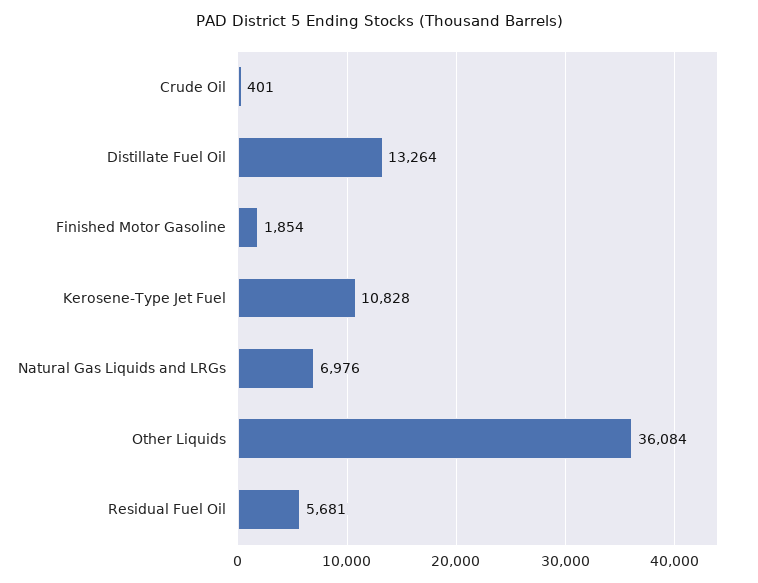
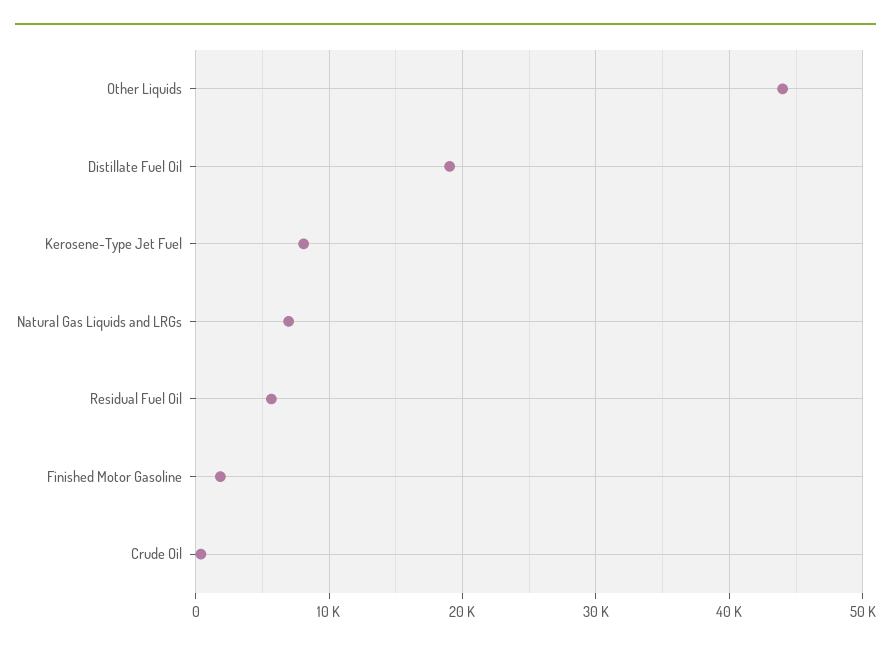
  {
    "Crude Oil": 401,
-   "Distillate Fuel Oil": 13264,
+   "Distillate Fuel Oil": 19000,
    "Finished Motor Gasoline": 1854,
-   "Kerosene-Type Jet Fuel": 10828,
+   "Kerosene-Type Jet Fuel": 8000,
    "Natural Gas Liquids and LRGs": 6976,
-   "Other Liquids": 36084,
+   "Other Liquids": 44000,
    "Residual Fuel Oil": 5681
  }

